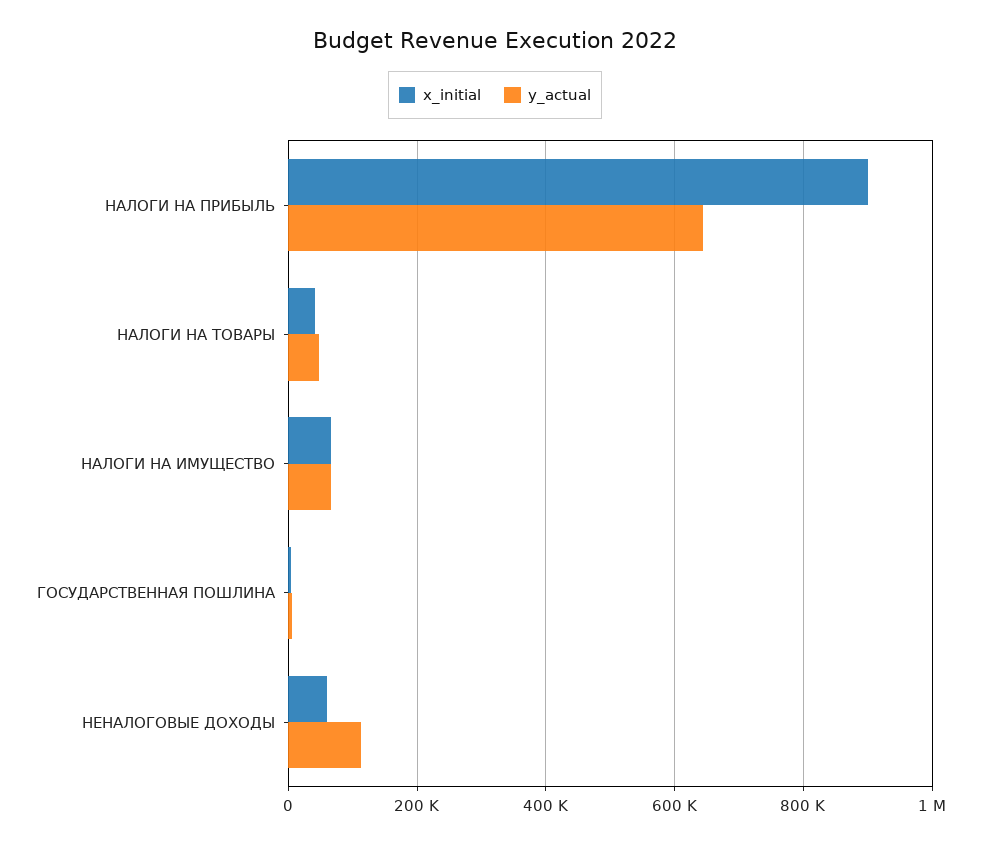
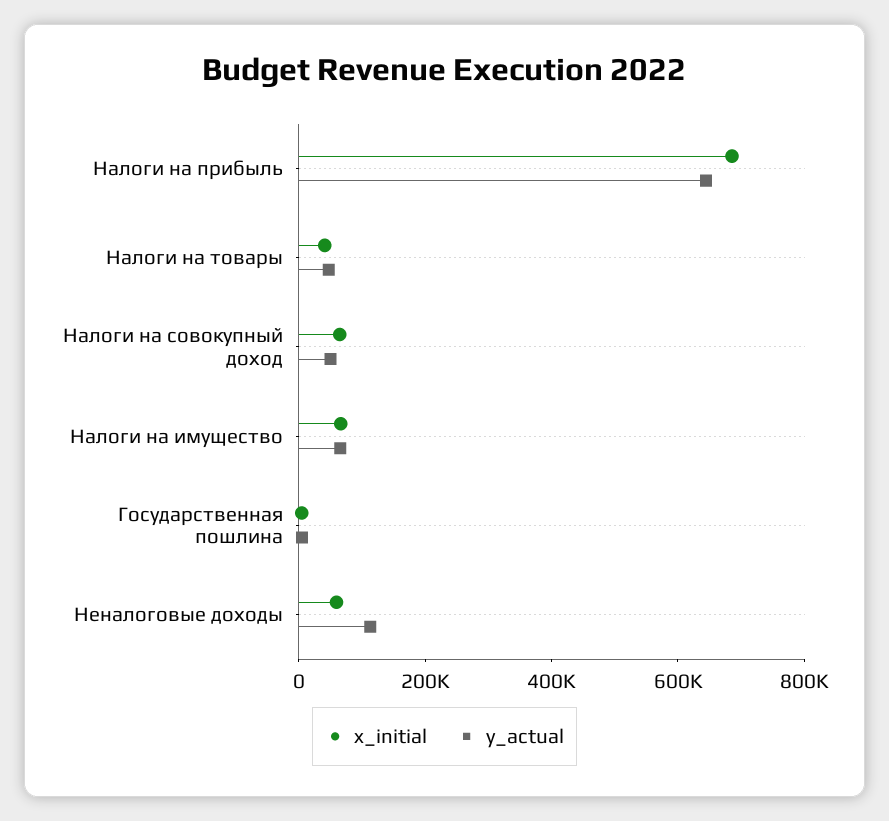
  {
    "x_initial": {
-     "НАЛОГИ НА ПРИБЫЛЬ": 900000,
+     "НАЛОГИ НА ПРИБЫЛЬ": 700000,
      "НАЛОГИ НА ТОВАРЫ": 40000,
      "НАЛОГИ НА ИМУЩЕСТВО": 60000,
      "ГОСУДАРСТВЕННАЯ ПОШЛИНА": 0,
-     "НЕНАЛОГОВЫЕ ДОХОДЫ": 60000
+     "НЕНАЛОГОВЫЕ ДОХОДЫ": 60000,
+     "Налоги на совокупный доход": 50000
    },
    "y_actual": {
      "НАЛОГИ НА ПРИБЫЛЬ": 640000,
      "НАЛОГИ НА ТОВАРЫ": 40000,
      "НАЛОГИ НА ИМУЩЕСТВО": 60000,
      "ГОСУДАРСТВЕННАЯ ПОШЛИНА": 0,
-     "НЕНАЛОГОВЫЕ ДОХОДЫ": 120000
+     "НЕНАЛОГОВЫЕ ДОХОДЫ": 120000,
+     "Налоги на совокупный доход": 50000
    }
  }

